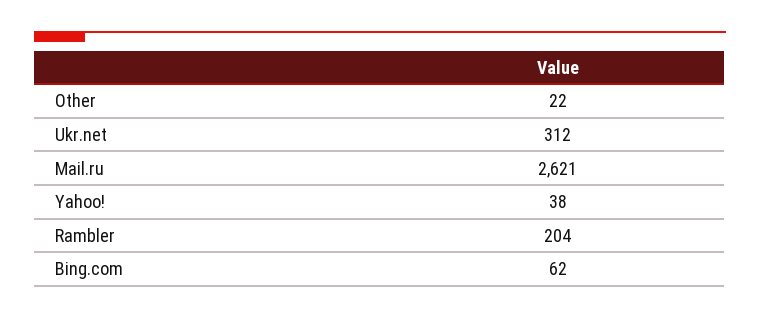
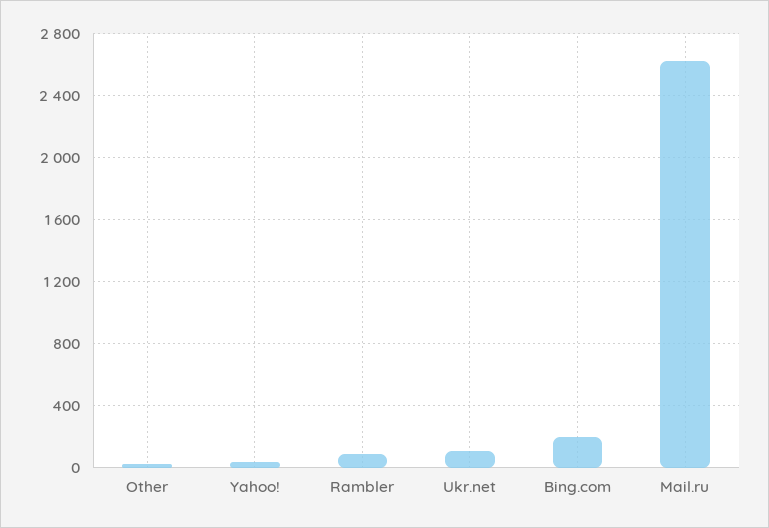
  {
    "Other": 22,
-   "Ukr.net": 312,
+   "Ukr.net": 100,
    "Mail.ru": 2621,
    "Yahoo!": 38,
-   "Rambler": 204,
+   "Rambler": 100,
-   "Bing.com": 62
+   "Bing.com": 200
  }

